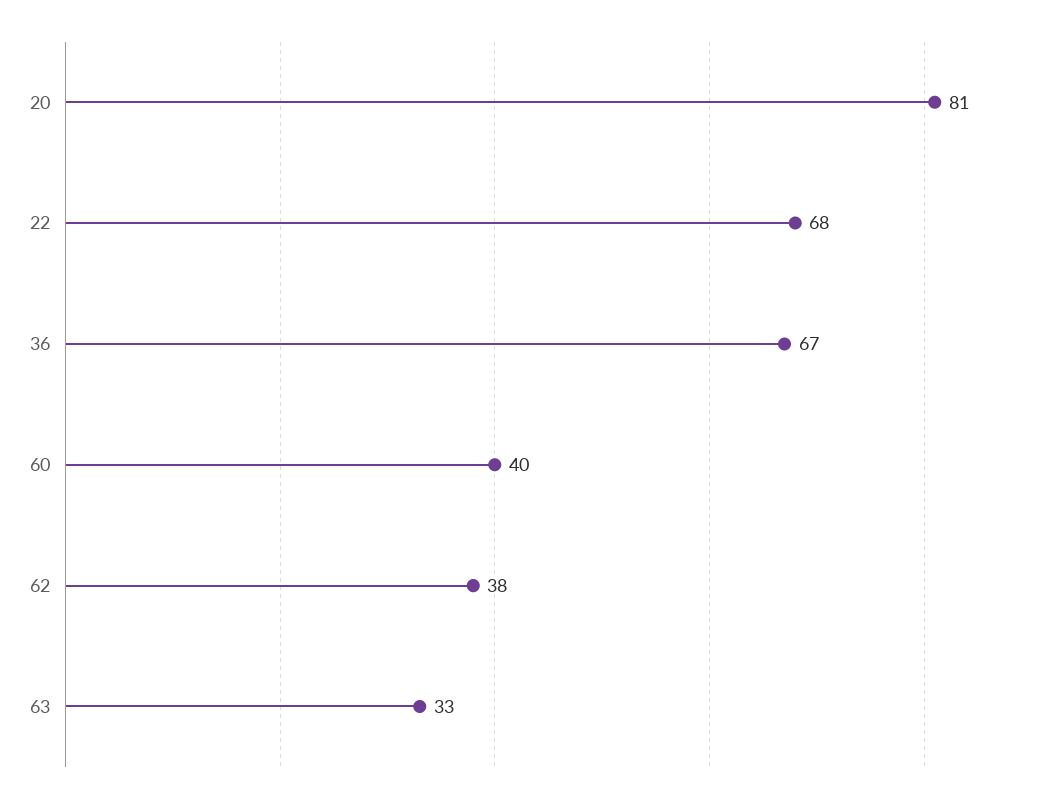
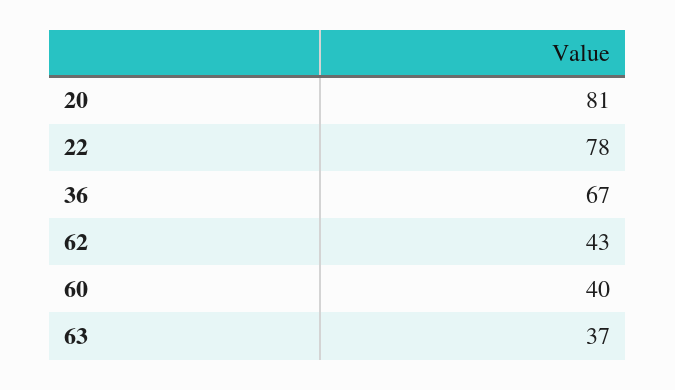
  {
    "20": 81,
-   "22": 68,
+   "22": 78,
    "36": 67,
    "60": 40,
-   "62": 38,
+   "62": 43,
-   "63": 33
+   "63": 37
  }

